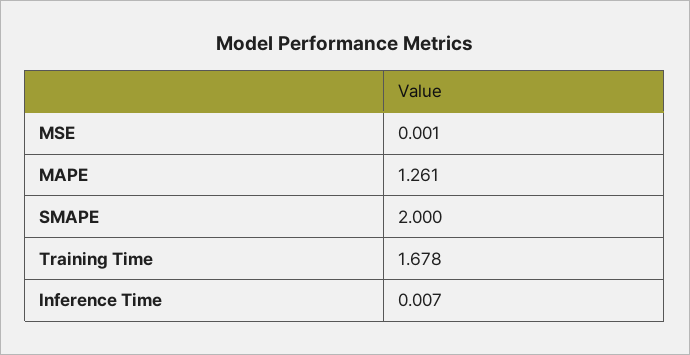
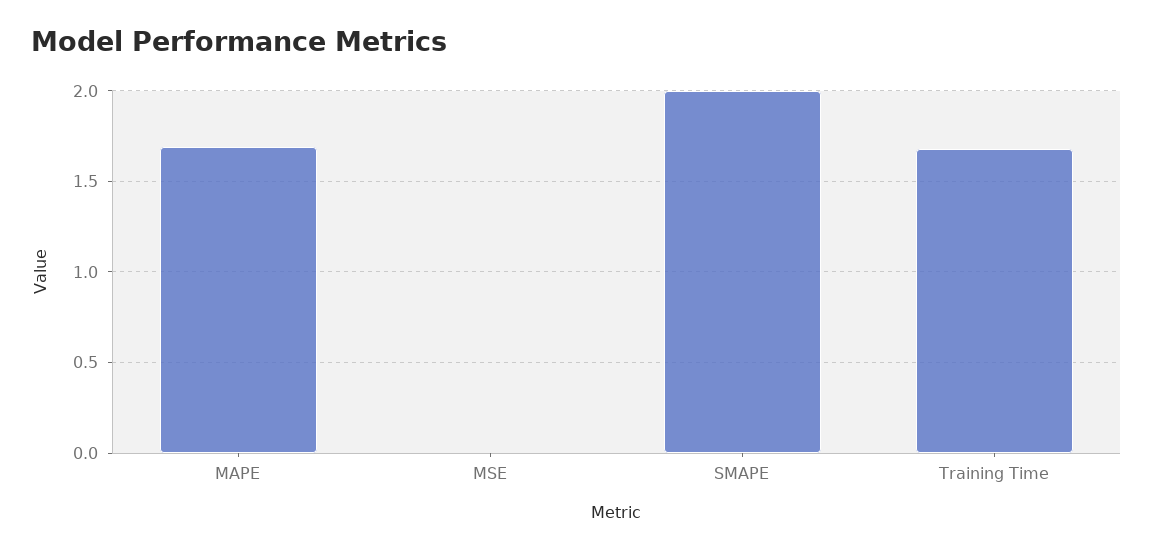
  {
    "MSE": 0.001,
-   "MAPE": 1.261,
+   "MAPE": 1.7,
    "SMAPE": 2,
-   "Training Time": 1.678,
+   "Training Time": 1.678
-   "Inference Time": 0.007
  }

